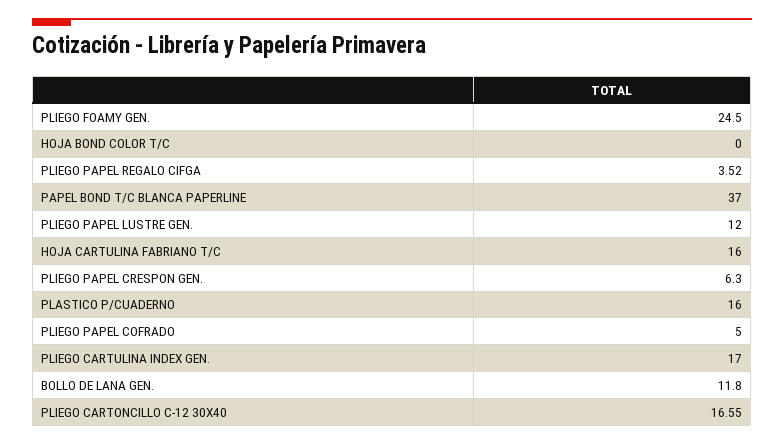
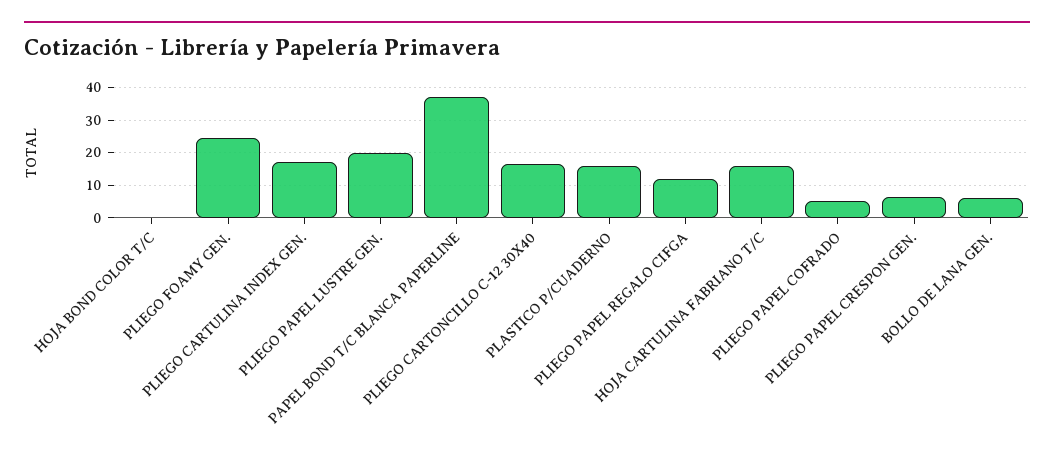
  {
    "PLIEGO FOAMY GEN.": 24.5,
    "HOJA BOND COLOR T/C": 0,
-   "PLIEGO PAPEL REGALO CIFGA": 3.52,
+   "PLIEGO PAPEL REGALO CIFGA": 12,
    "PAPEL BOND T/C BLANCA PAPERLINE": 37,
-   "PLIEGO PAPEL LUSTRE GEN.": 12,
+   "PLIEGO PAPEL LUSTRE GEN.": 20,
    "HOJA CARTULINA FABRIANO T/C": 16,
    "PLIEGO PAPEL CRESPON GEN.": 6.3,
    "PLASTICO P/CUADERNO": 16,
    "PLIEGO PAPEL COFRADO": 5,
    "PLIEGO CARTULINA INDEX GEN.": 17,
-   "BOLLO DE LANA GEN.": 11.8,
+   "BOLLO DE LANA GEN.": 6,
    "PLIEGO CARTONCILLO C-12 30X40": 16.55
  }

